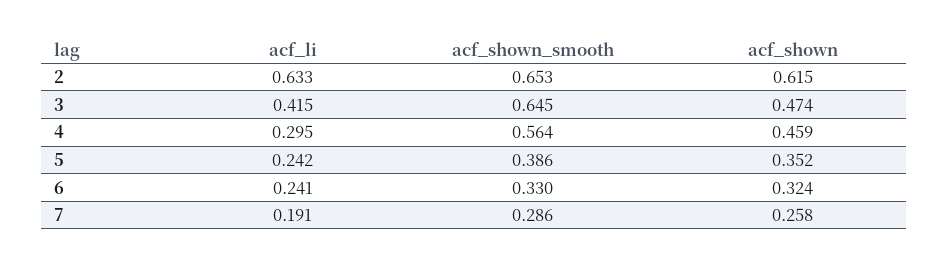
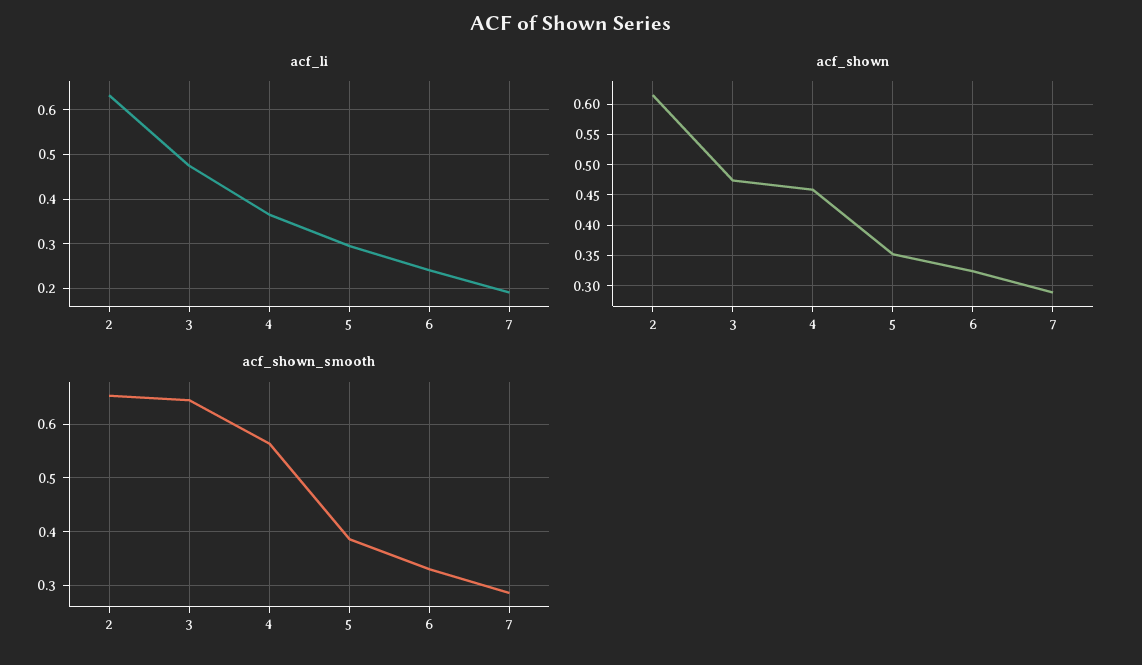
  {
    "acf_li": {
      "2": 0.633,
-     "3": 0.415,
+     "3": 0.48,
-     "4": 0.295,
+     "4": 0.36,
-     "5": 0.242,
+     "5": 0.3,
      "6": 0.241,
      "7": 0.191
    },
    "acf_shown_smooth": {
      "2": 0.653,
      "3": 0.645,
      "4": 0.564,
      "5": 0.386,
      "6": 0.33,
      "7": 0.286
    },
    "acf_shown": {
      "2": 0.615,
      "3": 0.474,
      "4": 0.459,
      "5": 0.352,
      "6": 0.324,
-     "7": 0.258
+     "7": 0.29
    }
  }

